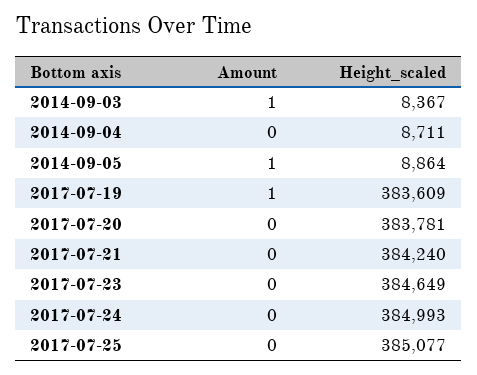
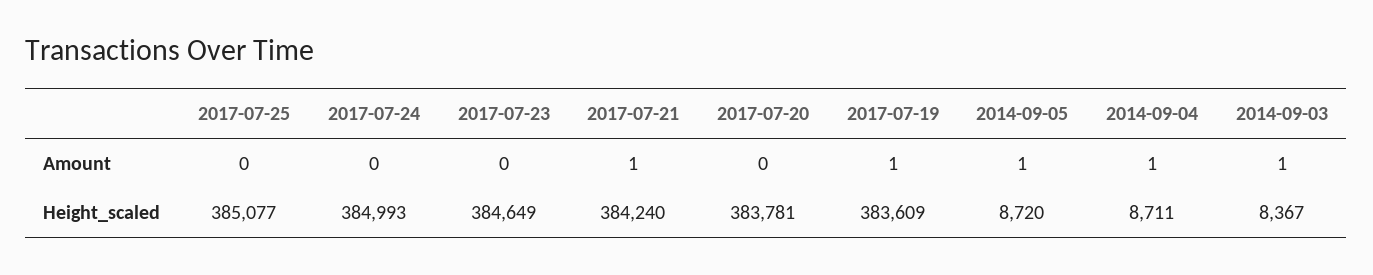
  {
    "Amount": {
      "2014-09-03": 1,
-     "2014-09-04": 0,
+     "2014-09-04": 1,
      "2014-09-05": 1,
      "2017-07-19": 1,
      "2017-07-20": 0,
-     "2017-07-21": 0,
+     "2017-07-21": 1,
      "2017-07-23": 0,
      "2017-07-24": 0,
      "2017-07-25": 0
    },
    "Height_scaled": {
      "2014-09-03": 8367,
      "2014-09-04": 8711,
-     "2014-09-05": 8864,
+     "2014-09-05": 8720,
      "2017-07-19": 383609,
      "2017-07-20": 383781,
      "2017-07-21": 384240,
      "2017-07-23": 384649,
      "2017-07-24": 384993,
      "2017-07-25": 385077
    }
  }

